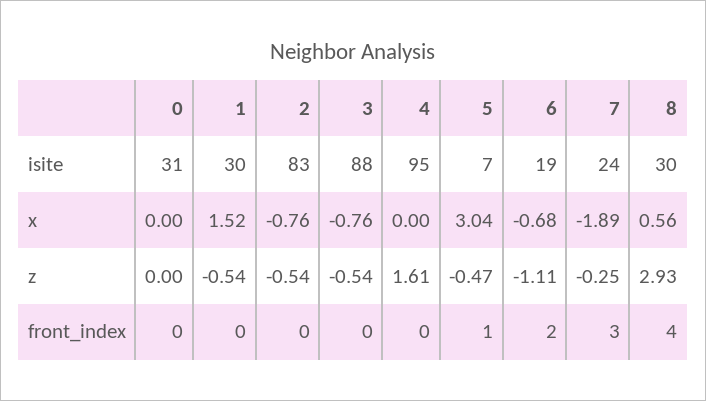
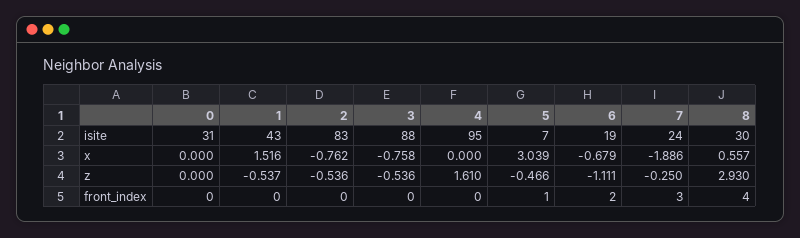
  {
    "0": {
      "isite": 31,
      "x": 0,
      "z": 0,
      "front_index": 0
    },
    "1": {
-     "isite": 30,
+     "isite": 43,
      "x": 1.516,
      "z": -0.537,
      "front_index": 0
    },
    "2": {
      "isite": 83,
      "x": -0.762,
      "z": -0.536,
      "front_index": 0
    },
    "3": {
      "isite": 88,
      "x": -0.758,
      "z": -0.536,
      "front_index": 0
    },
    "4": {
      "isite": 95,
      "x": 0,
      "z": 1.61,
      "front_index": 0
    },
    "5": {
      "isite": 7,
      "x": 3.039,
      "z": -0.466,
      "front_index": 1
    },
    "6": {
      "isite": 19,
      "x": -0.679,
      "z": -1.111,
      "front_index": 2
    },
    "7": {
      "isite": 24,
      "x": -1.886,
      "z": -0.25,
      "front_index": 3
    },
    "8": {
      "isite": 30,
      "x": 0.557,
      "z": 2.93,
      "front_index": 4
    }
  }

